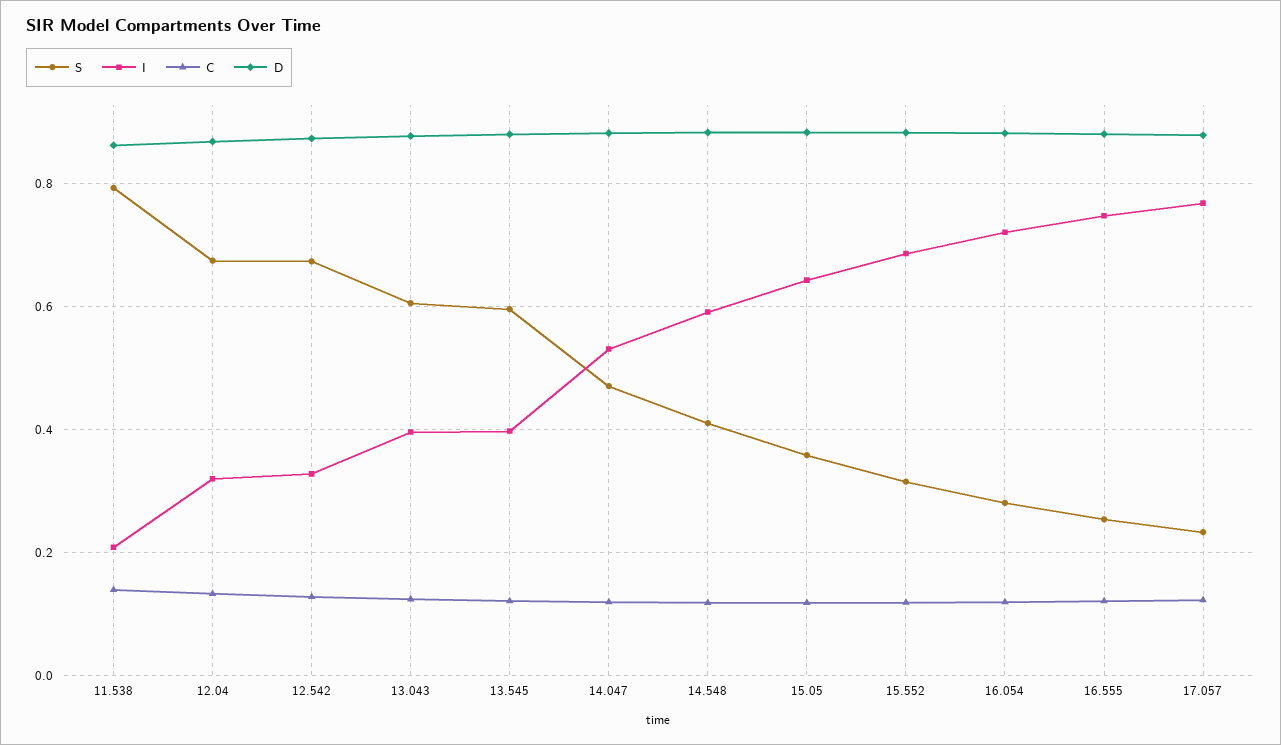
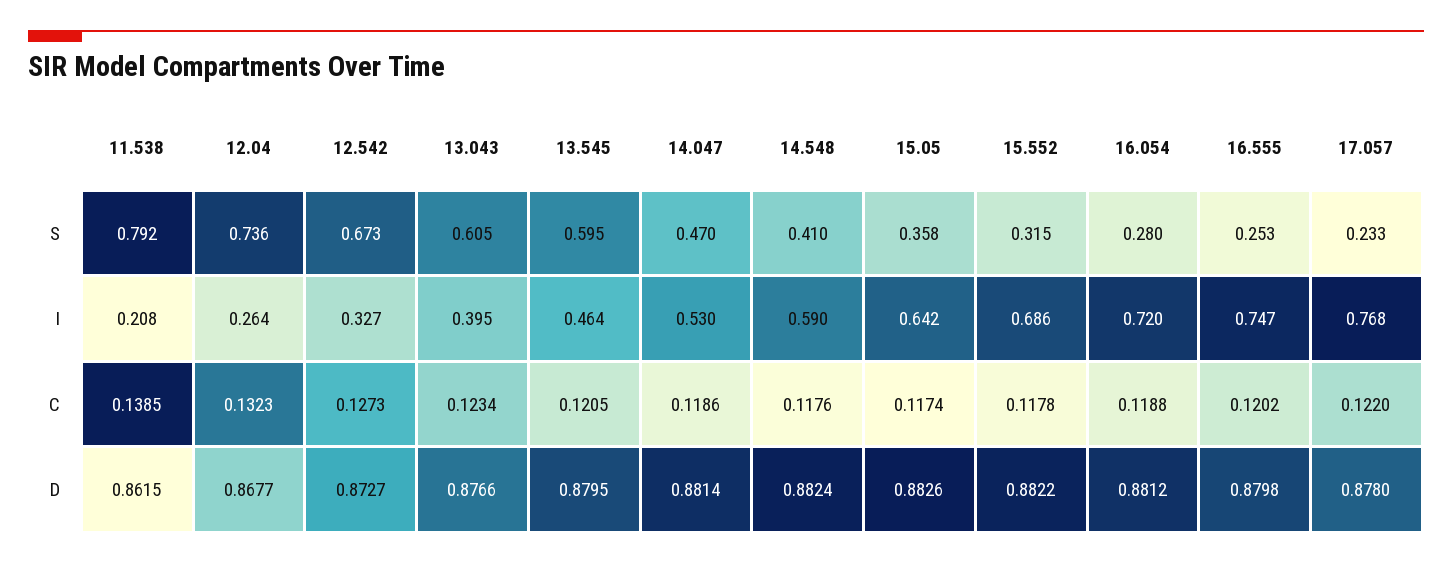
  {
    "S": {
      "11.538": 0.792,
-     "12.04": 0.68,
+     "12.04": 0.736,
      "12.542": 0.673,
      "13.043": 0.605,
      "13.545": 0.595,
      "14.047": 0.47,
      "14.548": 0.41,
      "15.05": 0.358,
      "15.552": 0.315,
      "16.054": 0.28,
      "16.555": 0.253,
      "17.057": 0.233
    },
    "I": {
      "11.538": 0.208,
-     "12.04": 0.32,
+     "12.04": 0.264,
      "12.542": 0.327,
      "13.043": 0.395,
-     "13.545": 0.4,
+     "13.545": 0.464,
      "14.047": 0.53,
      "14.548": 0.59,
      "15.05": 0.642,
      "15.552": 0.686,
      "16.054": 0.72,
      "16.555": 0.747,
      "17.057": 0.768
    },
    "C": {
      "11.538": 0.1385,
      "12.04": 0.1323,
      "12.542": 0.1273,
      "13.043": 0.1234,
      "13.545": 0.1205,
      "14.047": 0.1186,
      "14.548": 0.1176,
      "15.05": 0.1174,
      "15.552": 0.1178,
      "16.054": 0.1188,
      "16.555": 0.1202,
      "17.057": 0.122
    },
    "D": {
      "11.538": 0.8615,
      "12.04": 0.8677,
      "12.542": 0.8727,
      "13.043": 0.8766,
      "13.545": 0.8795,
      "14.047": 0.8814,
      "14.548": 0.8824,
      "15.05": 0.8826,
      "15.552": 0.8822,
      "16.054": 0.8812,
      "16.555": 0.8798,
      "17.057": 0.878
    }
  }

